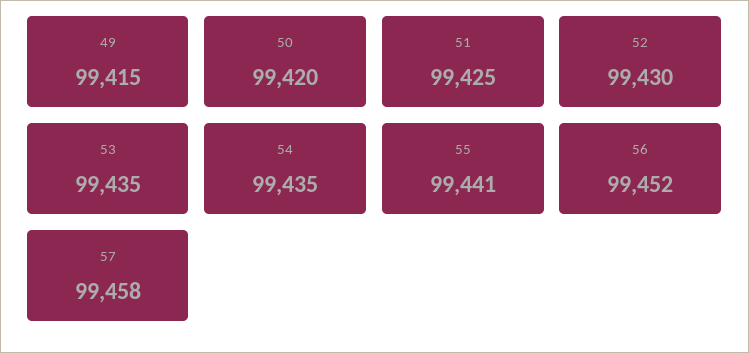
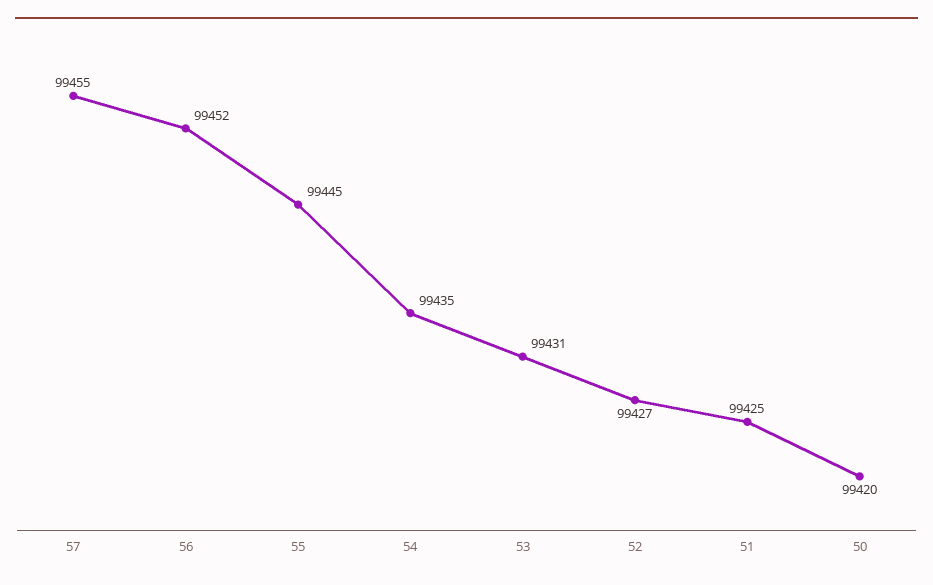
  {
-   "49": 99415,
    "50": 99420,
    "51": 99425,
-   "52": 99430,
+   "52": 99427,
-   "53": 99435,
+   "53": 99431,
    "54": 99435,
-   "55": 99441,
+   "55": 99445,
    "56": 99452,
-   "57": 99458
+   "57": 99455
  }

